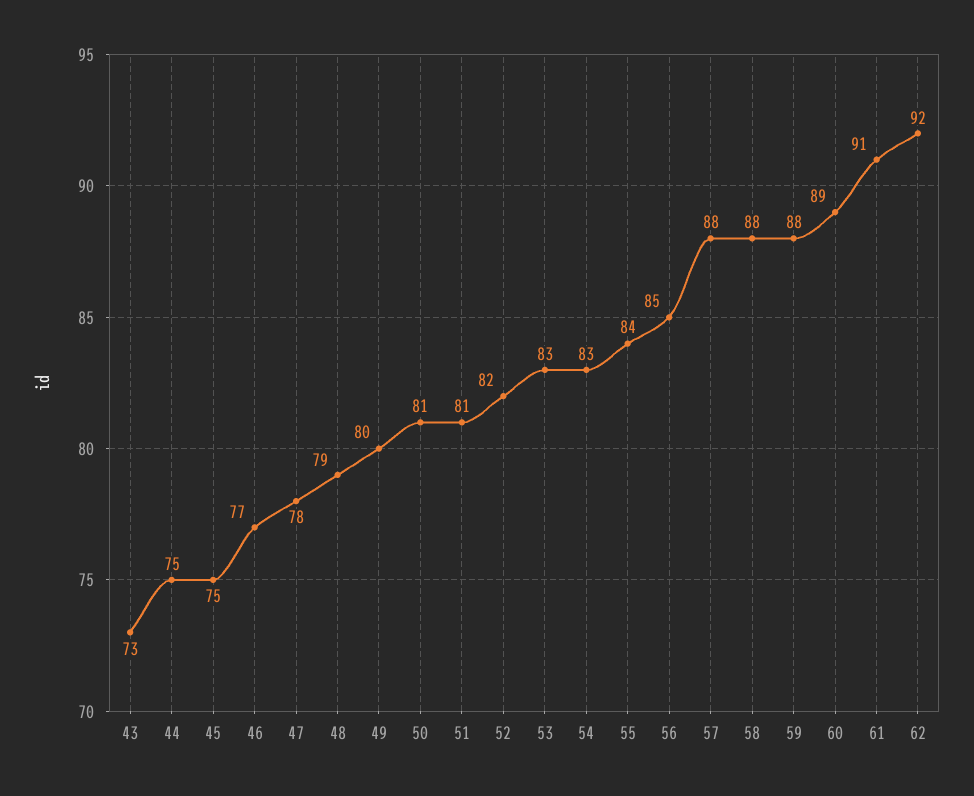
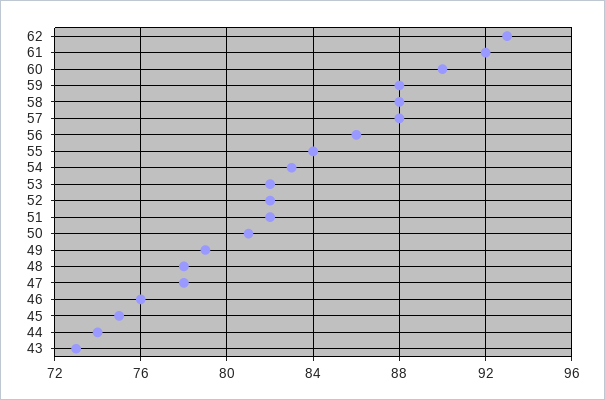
  {
    "43": 73,
-   "44": 75,
+   "44": 74,
    "45": 75,
-   "46": 77,
+   "46": 76,
    "47": 78,
-   "48": 79,
+   "48": 78,
-   "49": 80,
+   "49": 79,
    "50": 81,
-   "51": 81,
+   "51": 82,
    "52": 82,
-   "53": 83,
+   "53": 82,
    "54": 83,
    "55": 84,
-   "56": 85,
+   "56": 86,
    "57": 88,
    "58": 88,
    "59": 88,
-   "60": 89,
+   "60": 90,
-   "61": 91,
+   "61": 92,
-   "62": 92
+   "62": 93
  }

